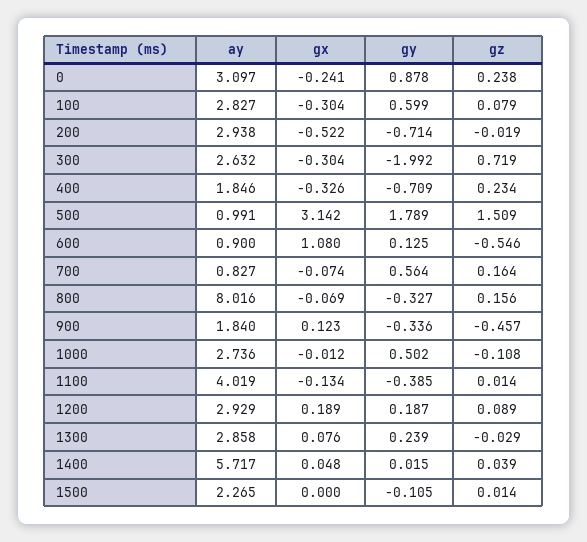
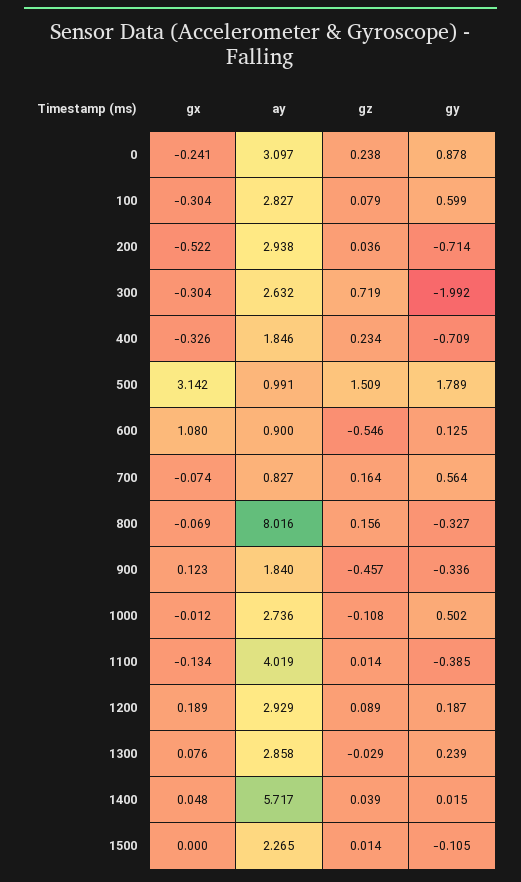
  {
    "ay": {
      "0": 3.097,
      "100": 2.827,
      "200": 2.938,
      "300": 2.632,
      "400": 1.846,
      "500": 0.991,
      "600": 0.9,
      "700": 0.827,
      "800": 8.016,
      "900": 1.84,
      "1000": 2.736,
      "1100": 4.019,
      "1200": 2.929,
      "1300": 2.858,
      "1400": 5.717,
      "1500": 2.265
    },
    "gx": {
      "0": -0.241,
      "100": -0.304,
      "200": -0.522,
      "300": -0.304,
      "400": -0.326,
      "500": 3.142,
      "600": 1.08,
      "700": -0.074,
      "800": -0.069,
      "900": 0.123,
      "1000": -0.012,
      "1100": -0.134,
      "1200": 0.189,
      "1300": 0.076,
      "1400": 0.048,
      "1500": 0
    },
    "gy": {
      "0": 0.878,
      "100": 0.599,
      "200": -0.714,
      "300": -1.992,
      "400": -0.709,
      "500": 1.789,
      "600": 0.125,
      "700": 0.564,
      "800": -0.327,
      "900": -0.336,
      "1000": 0.502,
      "1100": -0.385,
      "1200": 0.187,
      "1300": 0.239,
      "1400": 0.015,
      "1500": -0.105
    },
    "gz": {
      "0": 0.238,
      "100": 0.079,
-     "200": -0.019,
+     "200": 0.036,
      "300": 0.719,
      "400": 0.234,
      "500": 1.509,
      "600": -0.546,
      "700": 0.164,
      "800": 0.156,
      "900": -0.457,
      "1000": -0.108,
      "1100": 0.014,
      "1200": 0.089,
      "1300": -0.029,
      "1400": 0.039,
      "1500": 0.014
    }
  }

